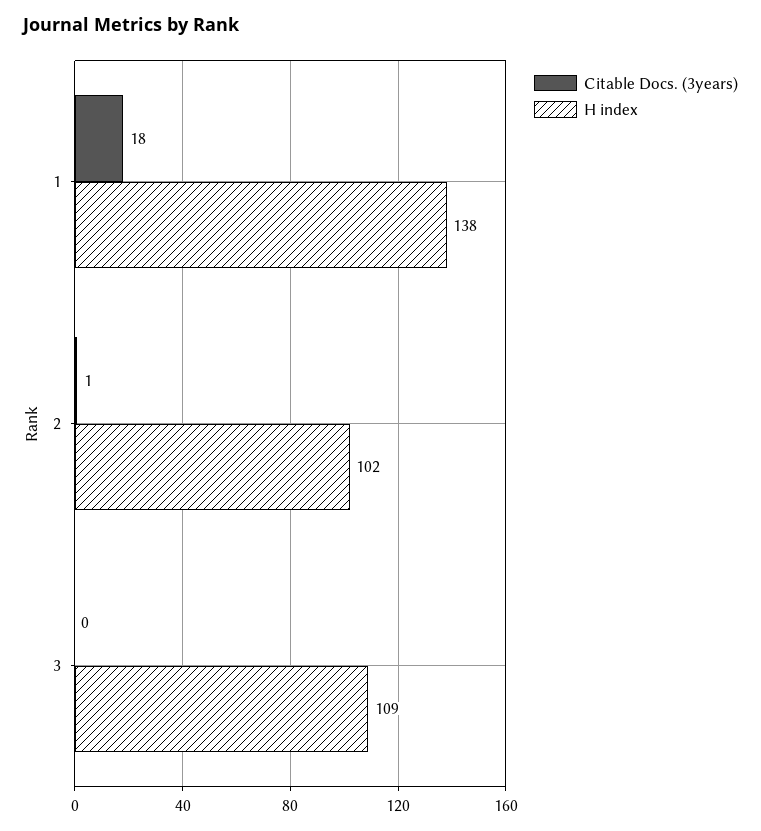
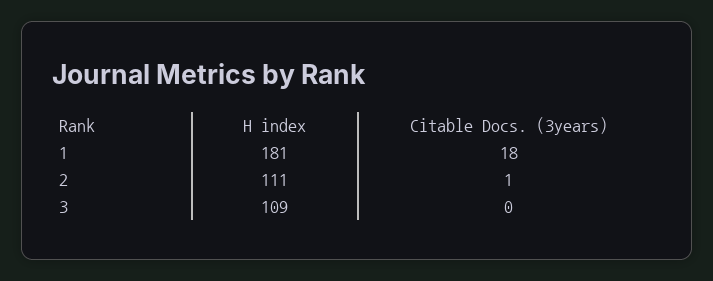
  {
    "Citable Docs. (3years)": {
      "1": 18,
      "2": 1,
      "3": 0
    },
    "H index": {
-     "1": 138,
+     "1": 181,
-     "2": 102,
+     "2": 111,
      "3": 109
    }
  }

